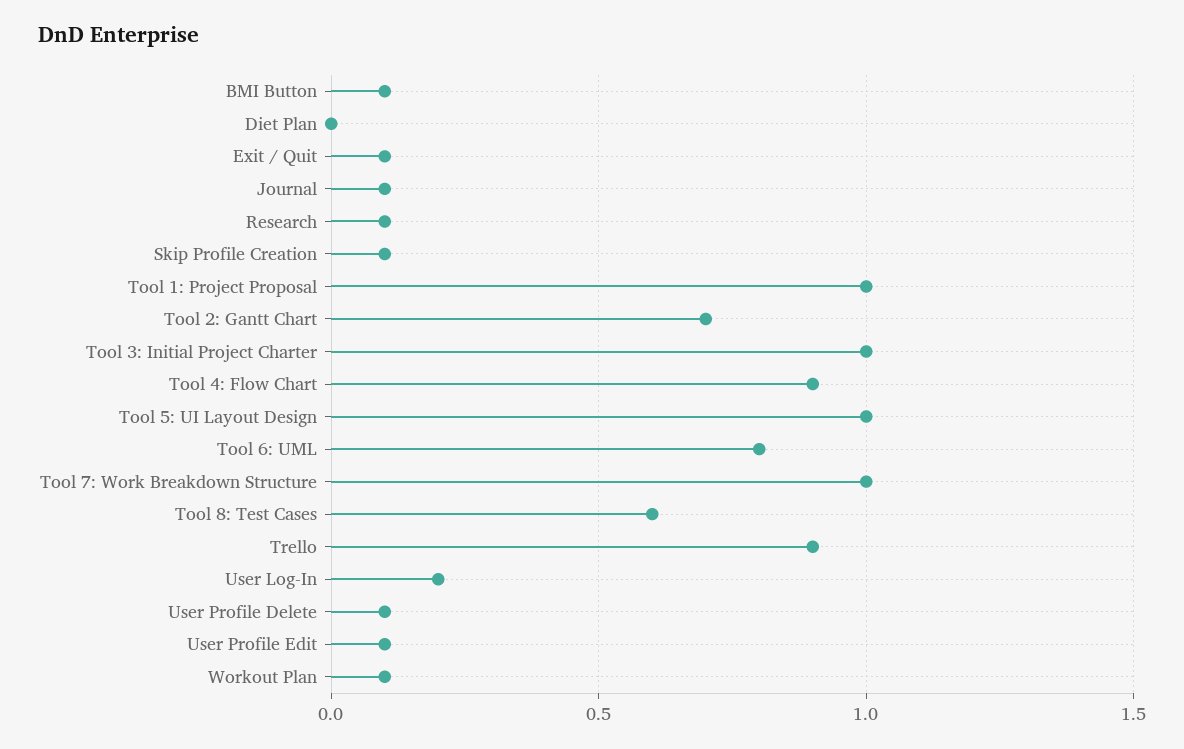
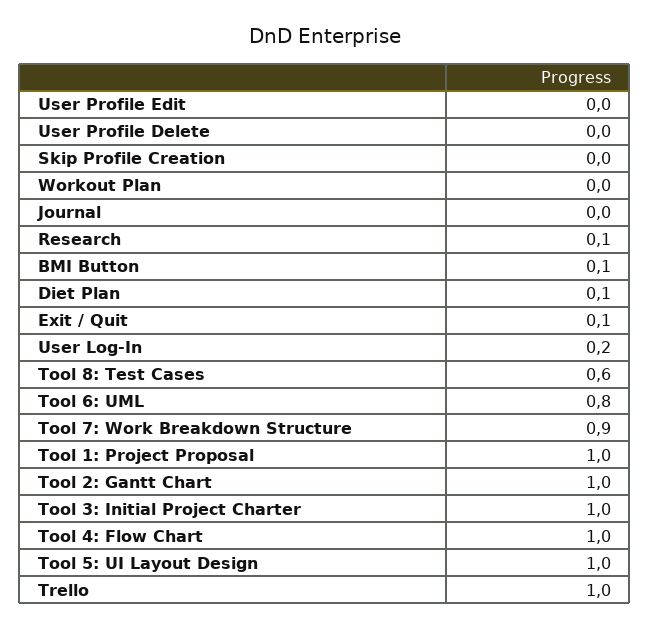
  {
    "BMI Button": 0.1,
-   "Diet Plan": 0,
+   "Diet Plan": 0.1,
    "Exit / Quit": 0.1,
-   "Journal": 0.1,
+   "Journal": 0,
    "Research": 0.1,
-   "Skip Profile Creation": 0.1,
+   "Skip Profile Creation": 0,
    "Tool 1: Project Proposal": 1,
-   "Tool 2: Gantt Chart": 0.7,
+   "Tool 2: Gantt Chart": 1,
    "Tool 3: Initial Project Charter": 1,
-   "Tool 4: Flow Chart": 0.9,
+   "Tool 4: Flow Chart": 1,
    "Tool 5: UI Layout Design": 1,
    "Tool 6: UML": 0.8,
-   "Tool 7: Work Breakdown Structure": 1,
+   "Tool 7: Work Breakdown Structure": 0.9,
    "Tool 8: Test Cases": 0.6,
-   "Trello": 0.9,
+   "Trello": 1,
    "User Log-In": 0.2,
-   "User Profile Delete": 0.1,
+   "User Profile Delete": 0,
-   "User Profile Edit": 0.1,
+   "User Profile Edit": 0,
-   "Workout Plan": 0.1
+   "Workout Plan": 0
  }

